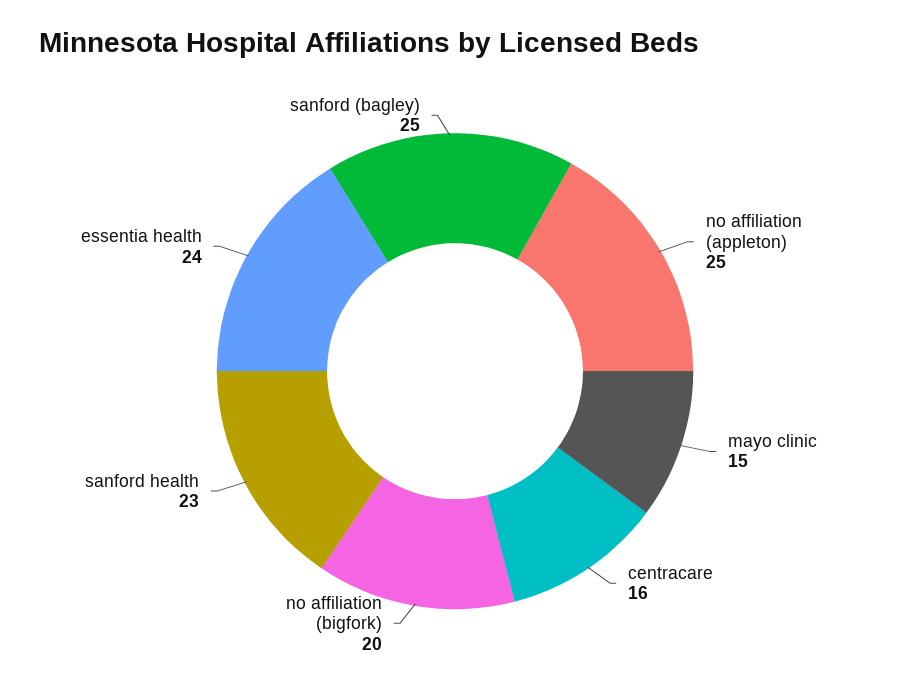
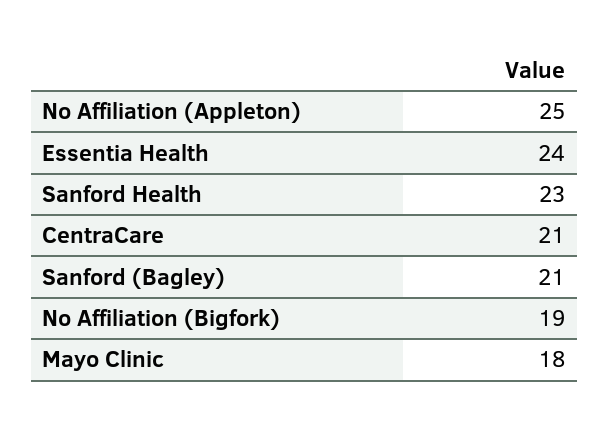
  {
    "no affiliation (appleton)": 25,
-   "mayo clinic": 15,
+   "mayo clinic": 18,
-   "centracare": 16,
+   "centracare": 21,
-   "no affiliation (bigfork)": 20,
+   "no affiliation (bigfork)": 19,
    "sanford health": 23,
    "essentia health": 24,
-   "sanford (bagley)": 25
+   "sanford (bagley)": 21
  }

